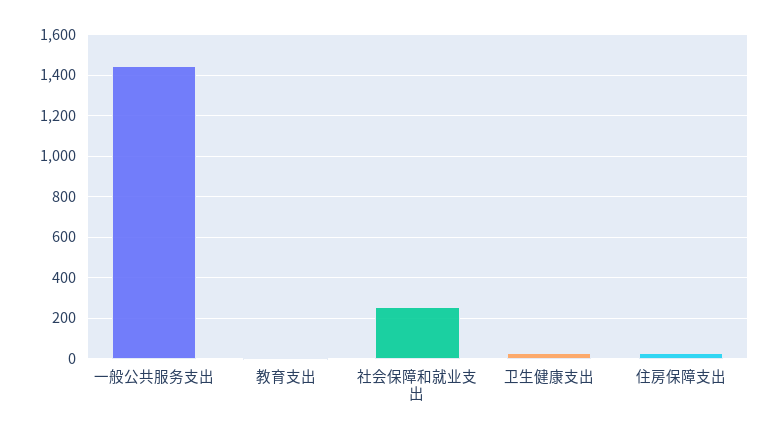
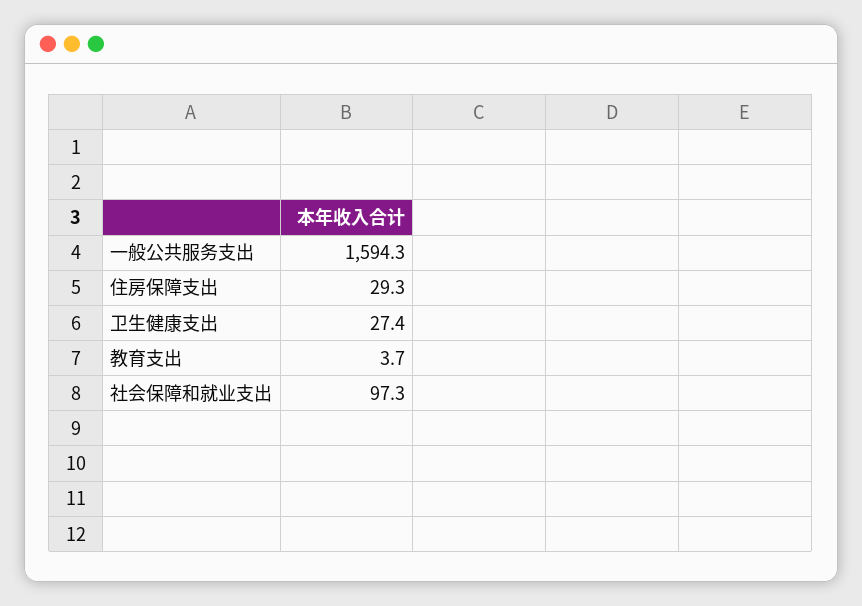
  {
-   "一般公共服务支出": 1450,
+   "一般公共服务支出": 1594.3,
    "教育支出": 3.7,
-   "社会保障和就业支出": 250,
+   "社会保障和就业支出": 97.3,
    "卫生健康支出": 27.4,
    "住房保障支出": 29.3
  }

